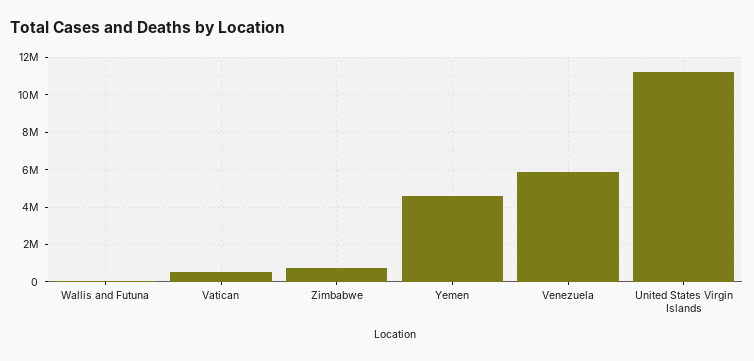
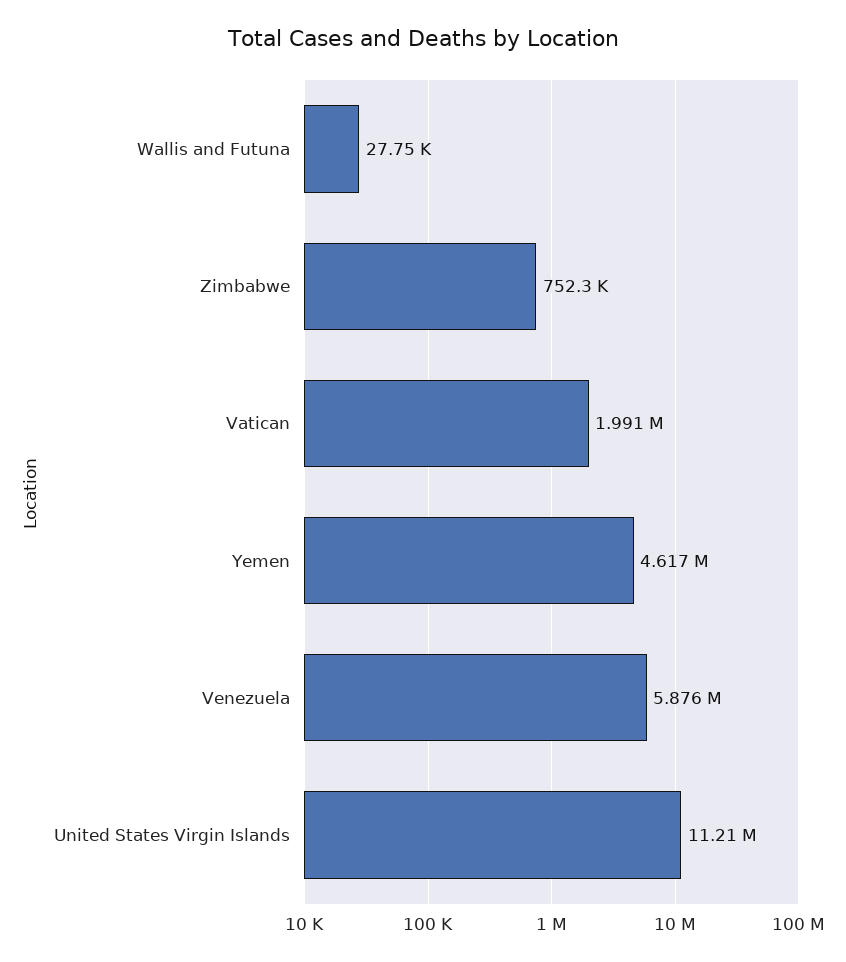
  {
    "Wallis and Futuna": 27750,
-   "Vatican": 500000,
+   "Vatican": 1991000,
    "Zimbabwe": 752300,
    "Yemen": 4617000,
    "Venezuela": 5876000,
    "United States Virgin Islands": 11210000
  }

